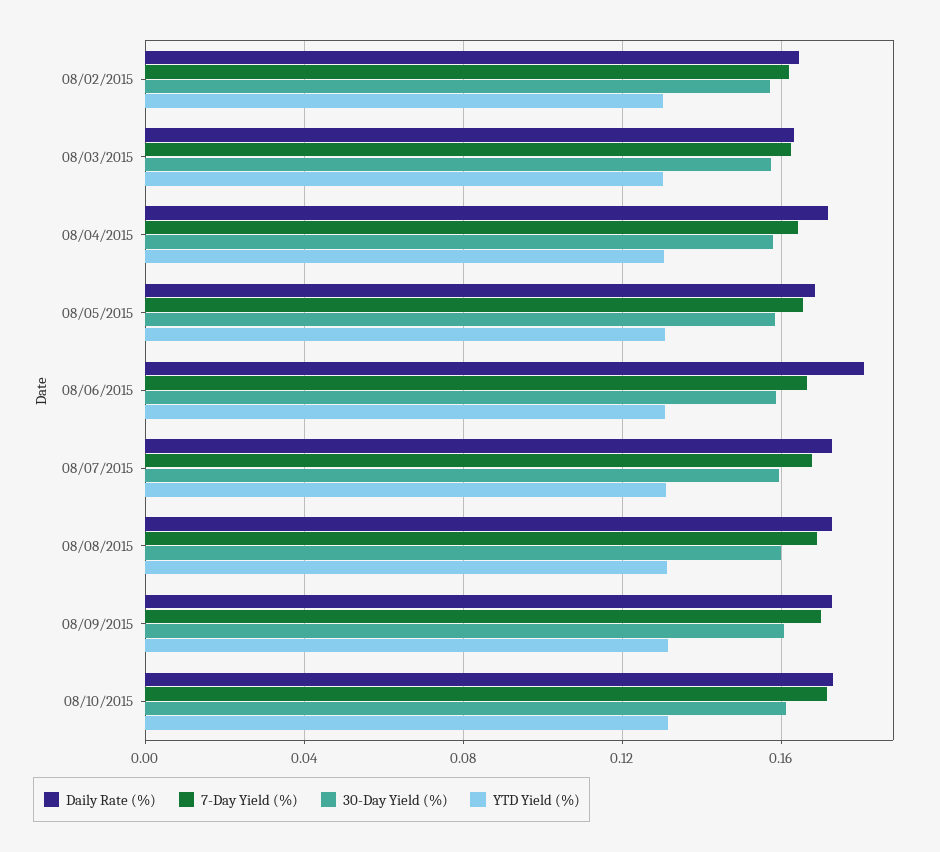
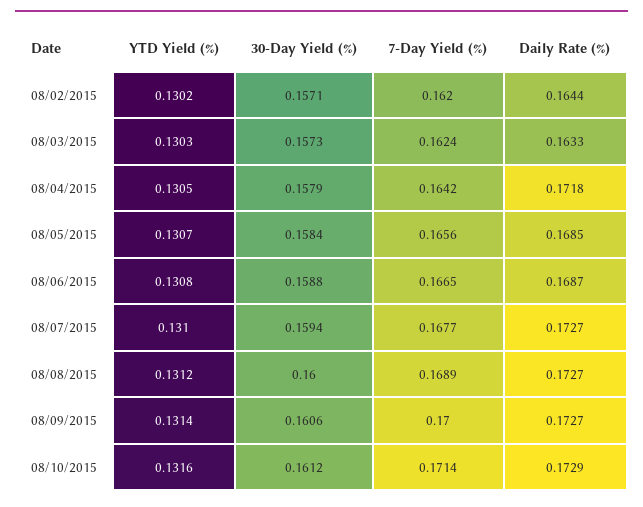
  {
    "Daily Rate (%)": {
      "08/02/2015": 0.1644,
      "08/03/2015": 0.1633,
      "08/04/2015": 0.1718,
      "08/05/2015": 0.1685,
-     "08/06/2015": 0.18,
+     "08/06/2015": 0.1687,
      "08/07/2015": 0.1727,
      "08/08/2015": 0.1727,
      "08/09/2015": 0.1727,
      "08/10/2015": 0.1729
    },
    "7-Day Yield (%)": {
      "08/02/2015": 0.162,
      "08/03/2015": 0.1624,
      "08/04/2015": 0.1642,
      "08/05/2015": 0.1656,
      "08/06/2015": 0.1665,
      "08/07/2015": 0.1677,
      "08/08/2015": 0.1689,
      "08/09/2015": 0.17,
      "08/10/2015": 0.1714
    },
    "30-Day Yield (%)": {
      "08/02/2015": 0.1571,
      "08/03/2015": 0.1573,
      "08/04/2015": 0.1579,
      "08/05/2015": 0.1584,
      "08/06/2015": 0.1588,
      "08/07/2015": 0.1594,
      "08/08/2015": 0.16,
      "08/09/2015": 0.1606,
      "08/10/2015": 0.1612
    },
    "YTD Yield (%)": {
      "08/02/2015": 0.1302,
      "08/03/2015": 0.1303,
      "08/04/2015": 0.1305,
      "08/05/2015": 0.1307,
      "08/06/2015": 0.1308,
      "08/07/2015": 0.131,
      "08/08/2015": 0.1312,
      "08/09/2015": 0.1314,
      "08/10/2015": 0.1316
    }
  }

